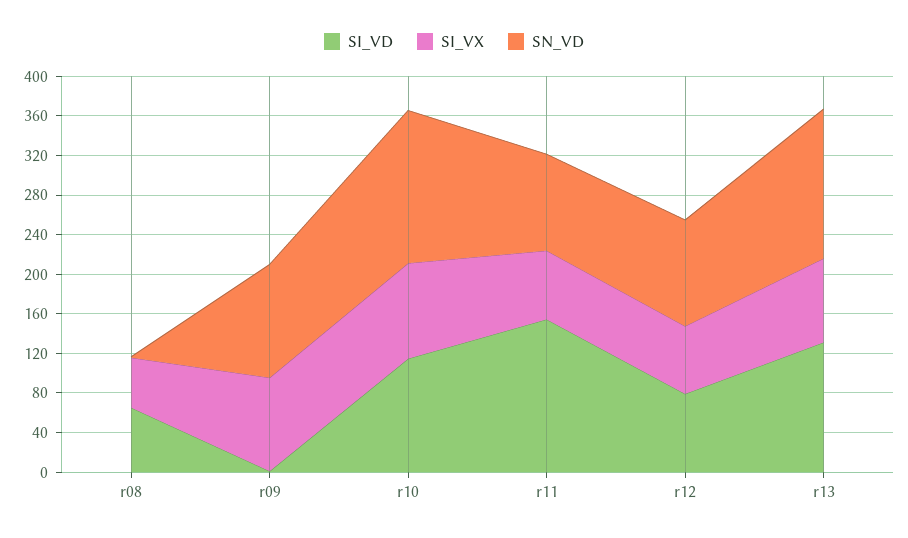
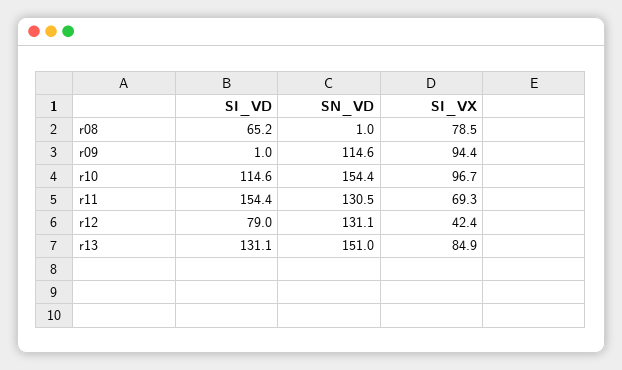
  {
    "SI_VD": {
      "r08": 65.2,
      "r09": 1,
      "r10": 114.6,
      "r11": 154.4,
      "r12": 79,
      "r13": 131.1
    },
    "SI_VX": {
-     "r08": 50,
+     "r08": 78.5,
      "r09": 94.4,
      "r10": 96.7,
      "r11": 69.3,
-     "r12": 70,
+     "r12": 42.4,
      "r13": 84.9
    },
    "SN_VD": {
      "r08": 1,
      "r09": 114.6,
      "r10": 154.4,
-     "r11": 100,
+     "r11": 130.5,
-     "r12": 110,
+     "r12": 131.1,
      "r13": 151
    }
  }

